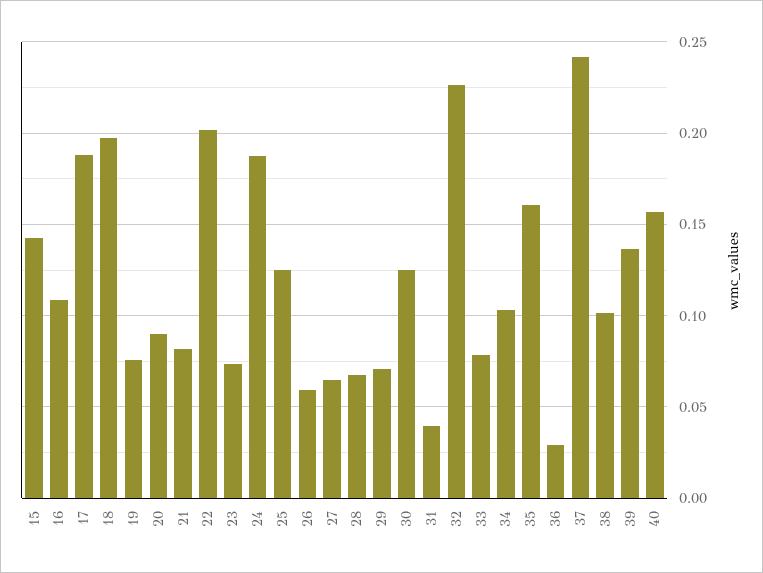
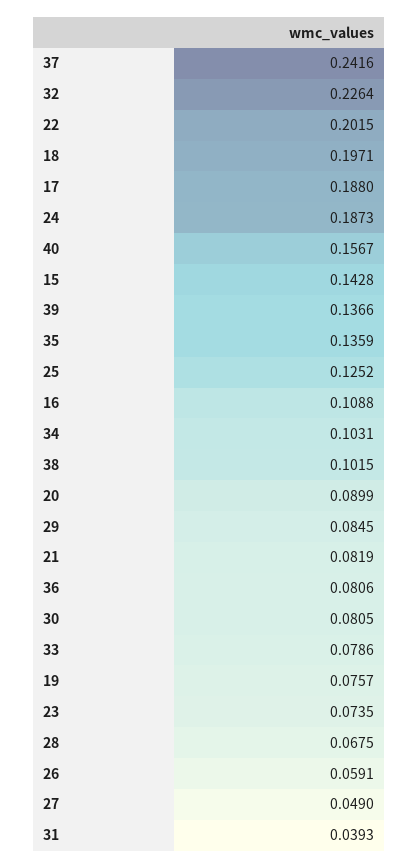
  {
    "15": 0.1428,
    "16": 0.1088,
    "17": 0.188,
    "18": 0.1971,
    "19": 0.0757,
    "20": 0.0899,
    "21": 0.0819,
    "22": 0.2015,
    "23": 0.0735,
    "24": 0.1873,
    "25": 0.1252,
    "26": 0.0591,
-   "27": 0.065,
+   "27": 0.049,
    "28": 0.0675,
-   "29": 0.07,
+   "29": 0.0845,
-   "30": 0.125,
+   "30": 0.0805,
    "31": 0.0393,
    "32": 0.2264,
    "33": 0.0786,
    "34": 0.1031,
-   "35": 0.16,
+   "35": 0.1359,
-   "36": 0.03,
+   "36": 0.0806,
    "37": 0.2416,
    "38": 0.1015,
    "39": 0.1366,
    "40": 0.1567
  }

